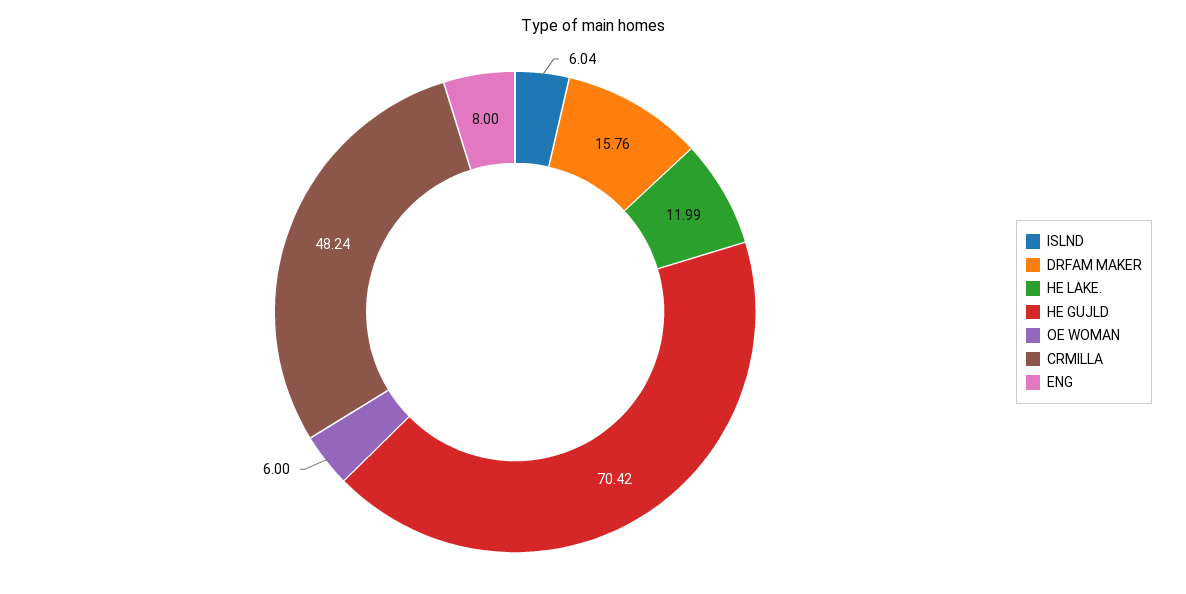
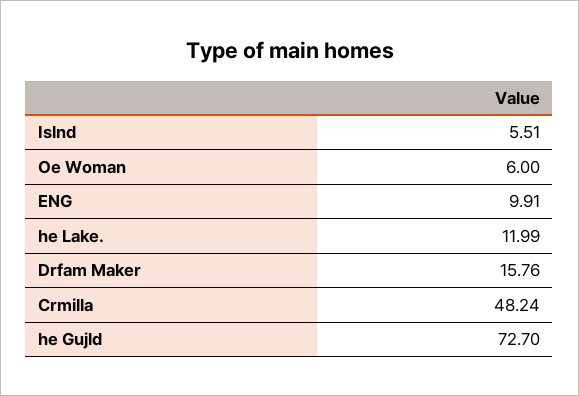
  {
-   "ISLND": 6.04,
+   "ISLND": 5.51,
    "DRFAM MAKER": 15.76,
    "HE LAKE.": 11.99,
-   "HE GUJLD": 70.42,
+   "HE GUJLD": 72.7,
    "OE WOMAN": 6,
    "CRMILLA": 48.24,
-   "ENG": 8
+   "ENG": 9.91
  }

